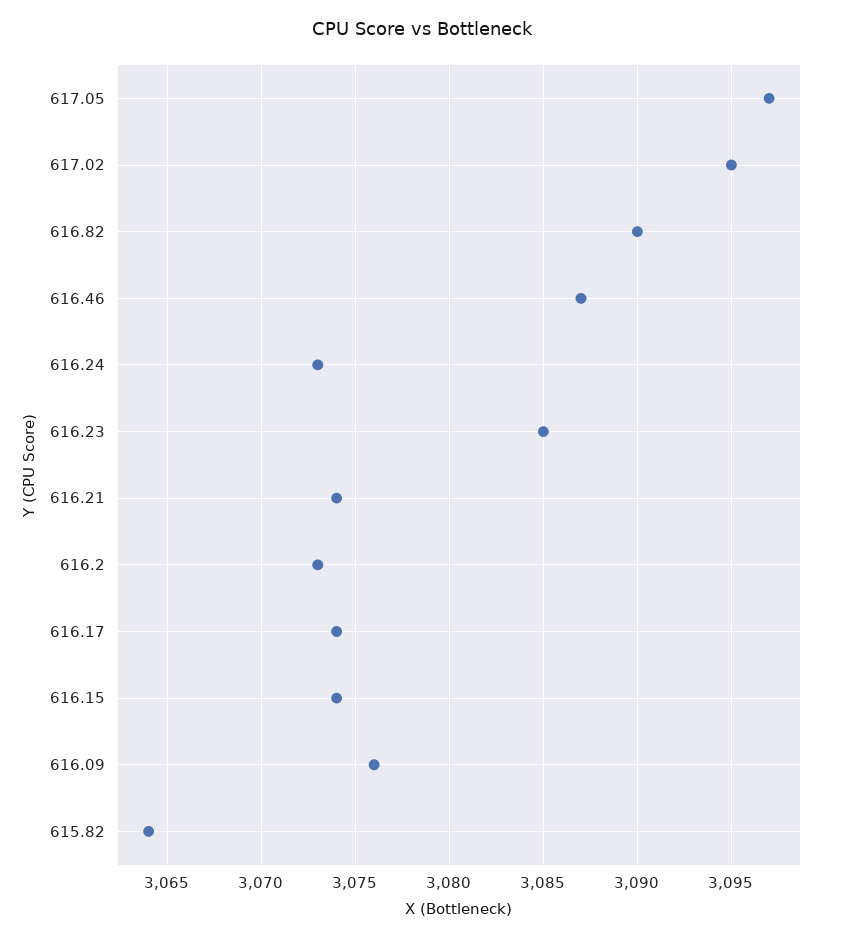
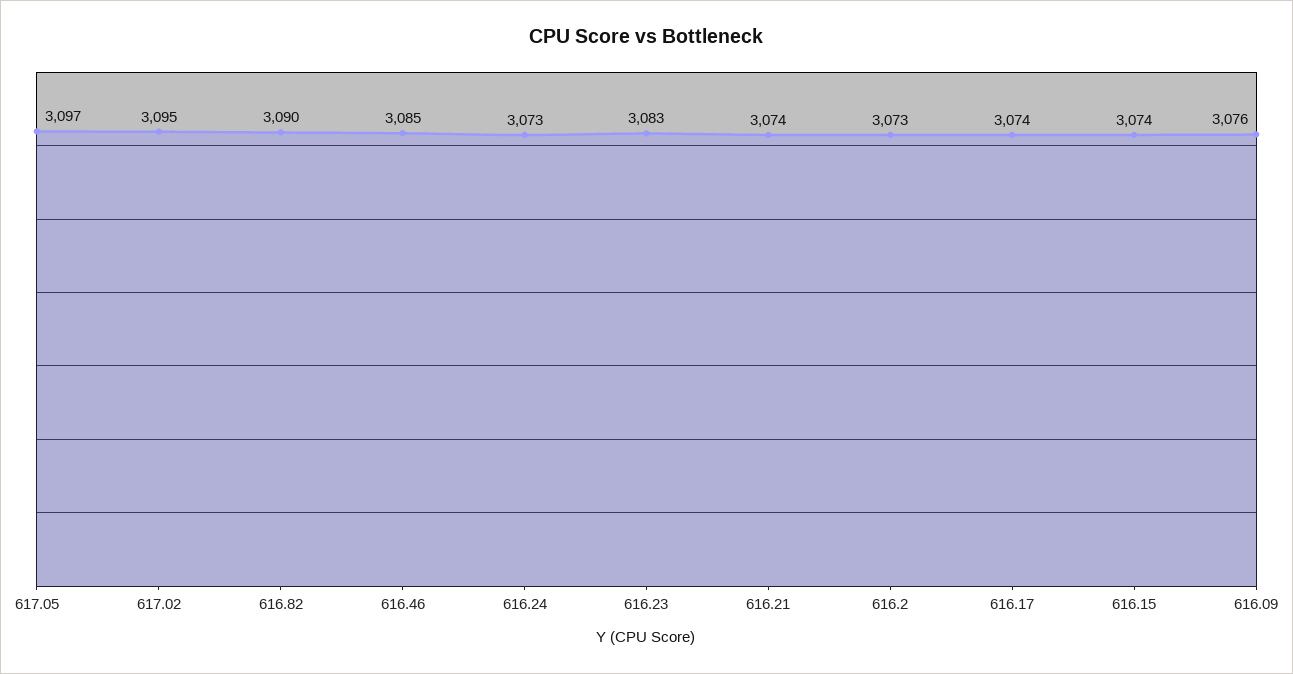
  {
    "617.05": 3097,
    "617.02": 3095,
    "616.82": 3090,
-   "616.46": 3087,
+   "616.46": 3085,
    "616.24": 3073,
-   "616.23": 3085,
+   "616.23": 3083,
    "616.21": 3074,
    "616.2": 3073,
    "616.17": 3074,
    "616.15": 3074,
-   "616.09": 3076,
+   "616.09": 3076
-   "615.82": 3064
  }

